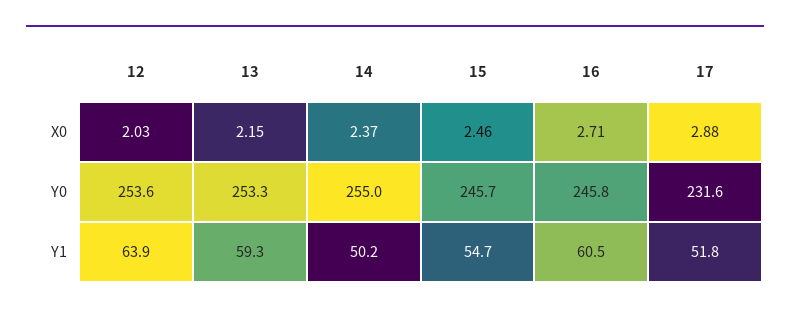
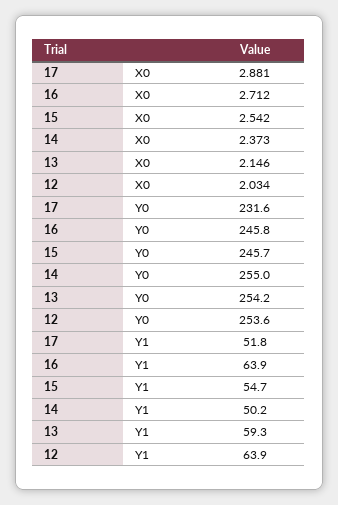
  {
    "12": {
      "X0": 2.034,
      "Y0": 253.6,
      "Y1": 63.9
    },
    "13": {
      "X0": 2.146,
-     "Y0": 253.3,
+     "Y0": 254.2,
      "Y1": 59.3
    },
    "14": {
      "X0": 2.373,
      "Y0": 255,
      "Y1": 50.2
    },
    "15": {
-     "X0": 2.46,
+     "X0": 2.542,
      "Y0": 245.7,
      "Y1": 54.7
    },
    "16": {
      "X0": 2.712,
      "Y0": 245.8,
-     "Y1": 60.5
+     "Y1": 63.9
    },
    "17": {
      "X0": 2.881,
      "Y0": 231.6,
      "Y1": 51.8
    }
  }

